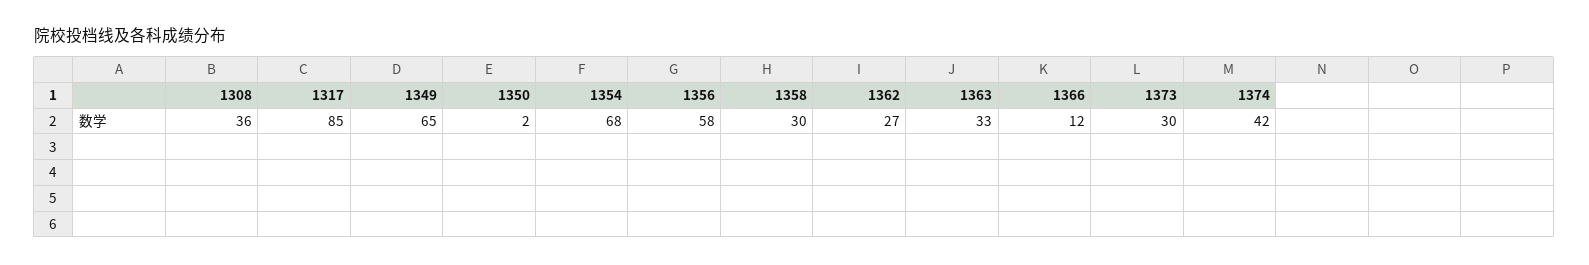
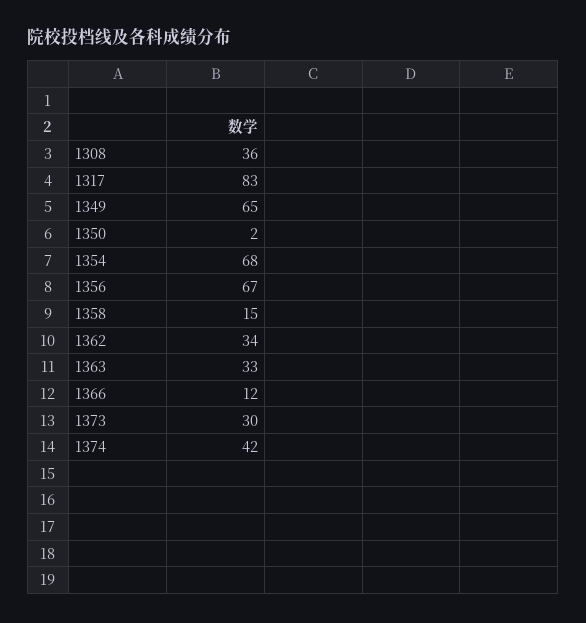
  {
    "1308": 36,
-   "1317": 85,
+   "1317": 83,
    "1349": 65,
    "1350": 2,
    "1354": 68,
-   "1356": 58,
+   "1356": 67,
-   "1358": 30,
+   "1358": 15,
-   "1362": 27,
+   "1362": 34,
    "1363": 33,
    "1366": 12,
    "1373": 30,
    "1374": 42
  }

